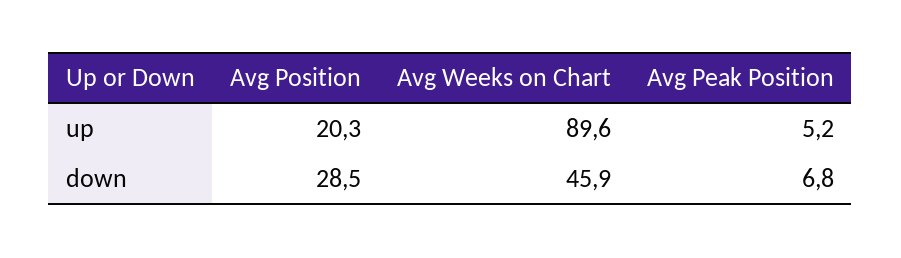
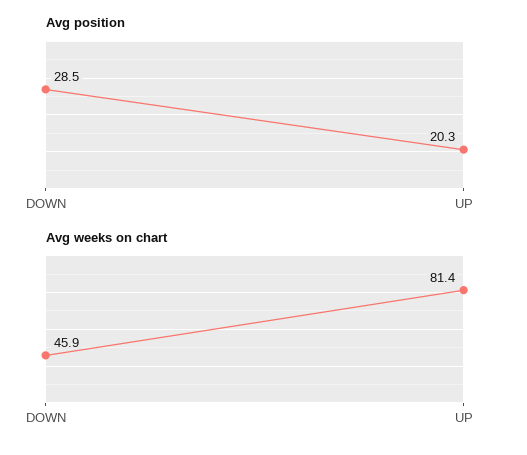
  {
    "Avg Position": {
      "up": 20.3,
      "down": 28.5
    },
    "Avg Weeks on Chart": {
-     "up": 89.6,
+     "up": 81.4,
      "down": 45.9
-   },
+   }
-   "Avg Peak Position": {
-     "up": 5.2,
-     "down": 6.8
-   }
  }

